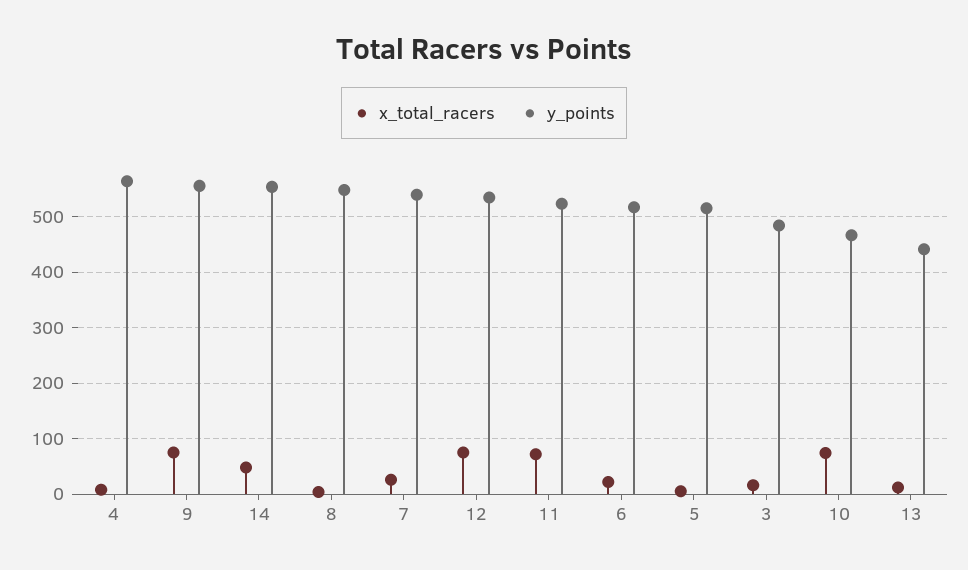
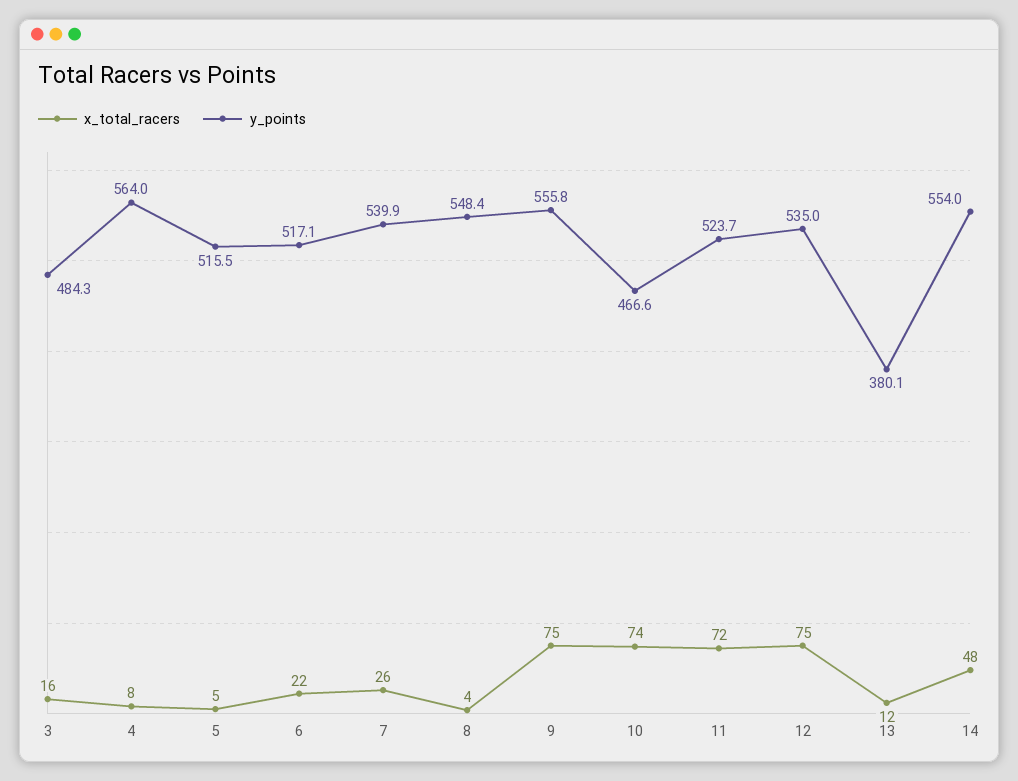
  {
    "x_total_racers": {
      "4": 8,
      "9": 75,
      "14": 48,
      "8": 4,
      "7": 26,
      "12": 75,
      "11": 72,
      "6": 22,
      "5": 5,
      "3": 16,
      "10": 74,
      "13": 12
    },
    "y_points": {
      "4": 564,
      "9": 555.8,
      "14": 554,
      "8": 548.4,
      "7": 539.9,
      "12": 535,
      "11": 523.7,
      "6": 517.1,
      "5": 515.5,
      "3": 484.3,
      "10": 466.6,
-     "13": 440
+     "13": 380.1
    }
  }

